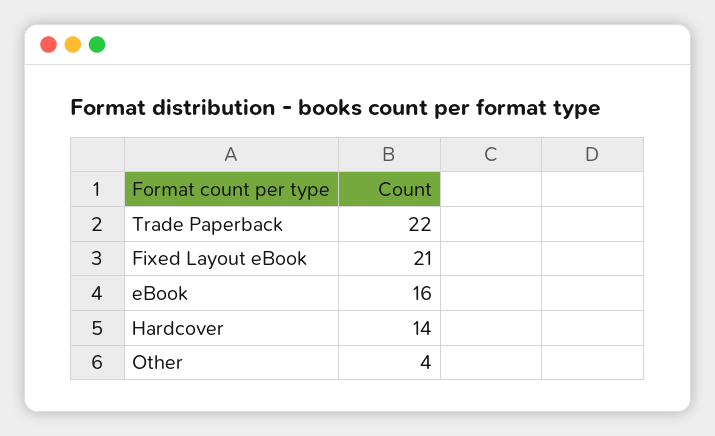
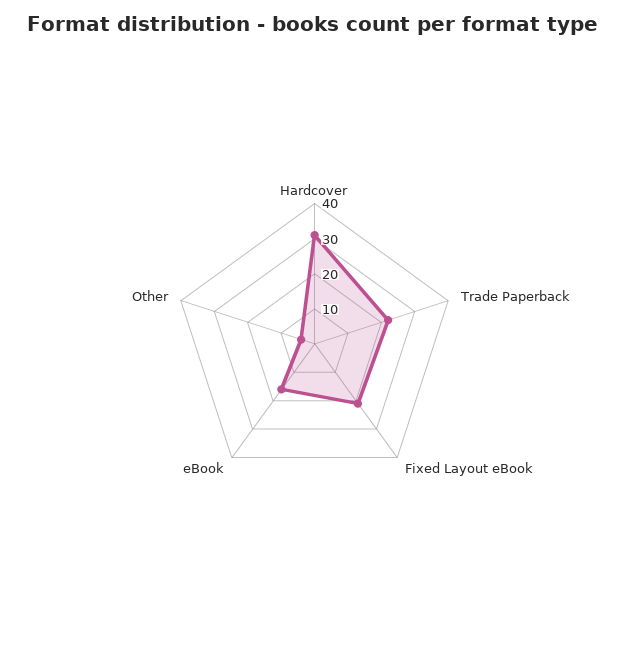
  {
    "Trade Paperback": 22,
    "Fixed Layout eBook": 21,
    "eBook": 16,
-   "Hardcover": 14,
+   "Hardcover": 30,
    "Other": 4
  }

